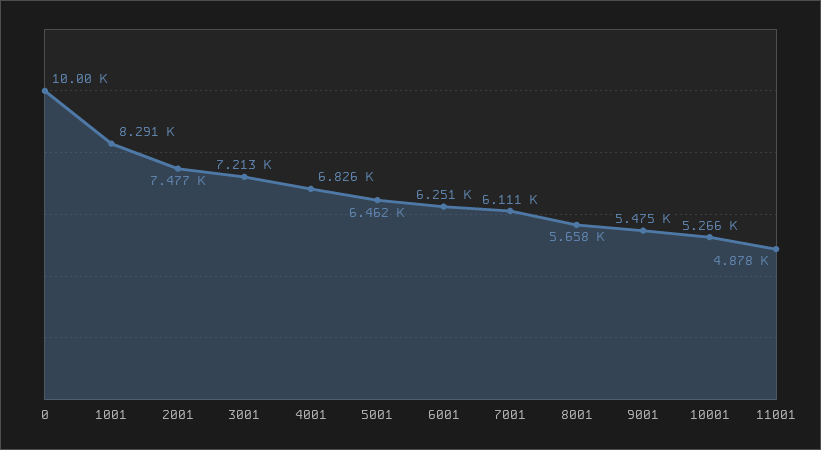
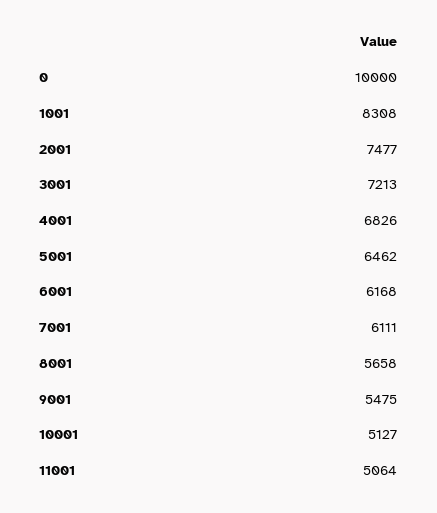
  {
    "0": 10000,
-   "1001": 8291,
+   "1001": 8308,
    "2001": 7477,
    "3001": 7213,
    "4001": 6826,
    "5001": 6462,
-   "6001": 6251,
+   "6001": 6168,
    "7001": 6111,
    "8001": 5658,
    "9001": 5475,
-   "10001": 5266,
+   "10001": 5127,
-   "11001": 4878
+   "11001": 5064
  }

